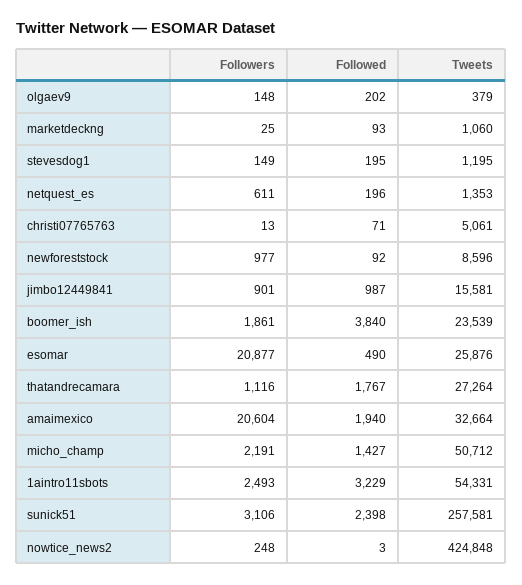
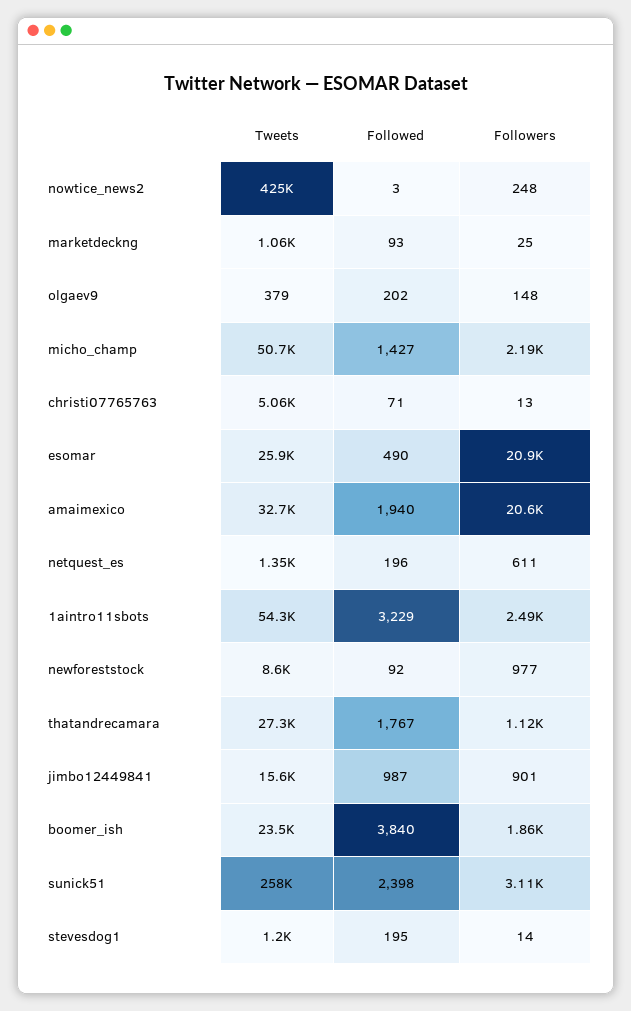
  {
    "Followers": {
      "olgaev9": 148,
      "marketdeckng": 25,
-     "stevesdog1": 149,
+     "stevesdog1": 14,
      "netquest_es": 611,
      "christi07765763": 13,
      "newforeststock": 977,
      "jimbo12449841": 901,
      "boomer_ish": 1861,
      "esomar": 20877,
      "thatandrecamara": 1116,
      "amaimexico": 20604,
      "micho_champ": 2191,
      "1aintro11sbots": 2493,
      "sunick51": 3106,
      "nowtice_news2": 248
    },
    "Followed": {
      "olgaev9": 202,
      "marketdeckng": 93,
      "stevesdog1": 195,
      "netquest_es": 196,
      "christi07765763": 71,
      "newforeststock": 92,
      "jimbo12449841": 987,
      "boomer_ish": 3840,
      "esomar": 490,
      "thatandrecamara": 1767,
      "amaimexico": 1940,
      "micho_champ": 1427,
      "1aintro11sbots": 3229,
      "sunick51": 2398,
      "nowtice_news2": 3
    },
    "Tweets": {
      "olgaev9": 379,
      "marketdeckng": 1060,
      "stevesdog1": 1195,
      "netquest_es": 1353,
      "christi07765763": 5061,
      "newforeststock": 8596,
      "jimbo12449841": 15581,
      "boomer_ish": 23539,
      "esomar": 25876,
      "thatandrecamara": 27264,
      "amaimexico": 32664,
      "micho_champ": 50712,
      "1aintro11sbots": 54331,
      "sunick51": 257581,
      "nowtice_news2": 424848
    }
  }

